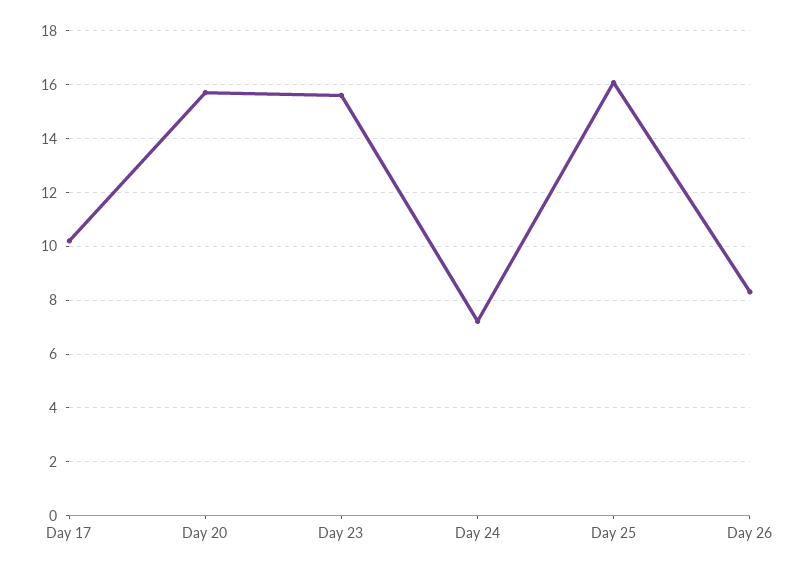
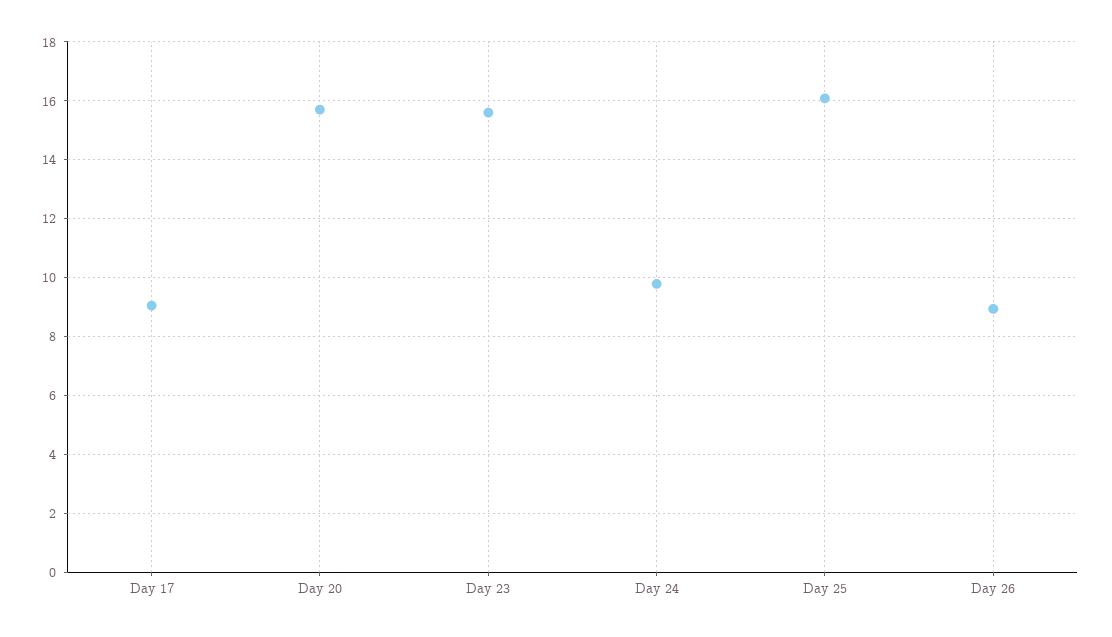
  {
-   "Day 17": 10.25,
+   "Day 17": 9,
    "Day 20": 15.75,
    "Day 23": 15.5,
-   "Day 24": 7.25,
+   "Day 24": 9.75,
    "Day 25": 16,
-   "Day 26": 8.25
+   "Day 26": 9
  }

